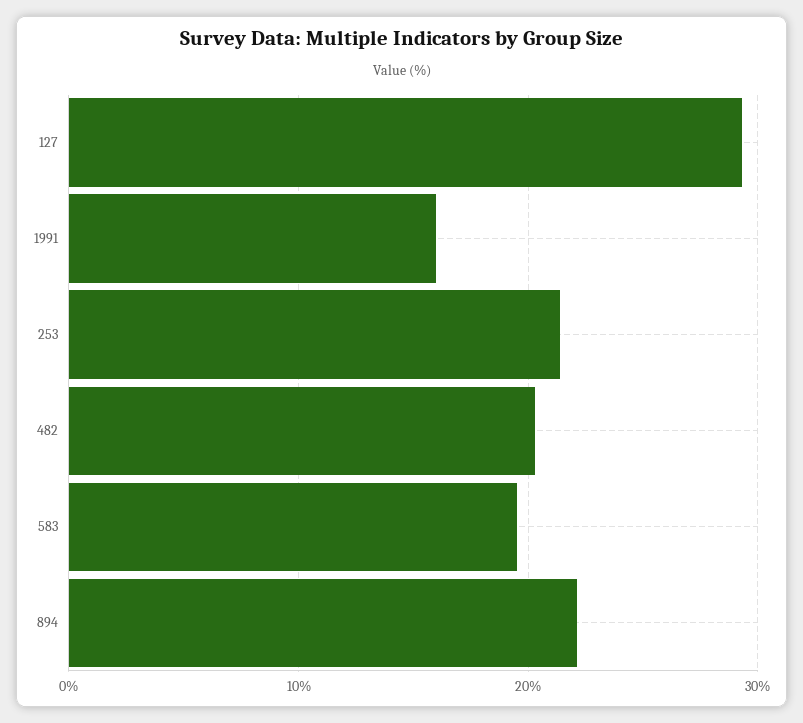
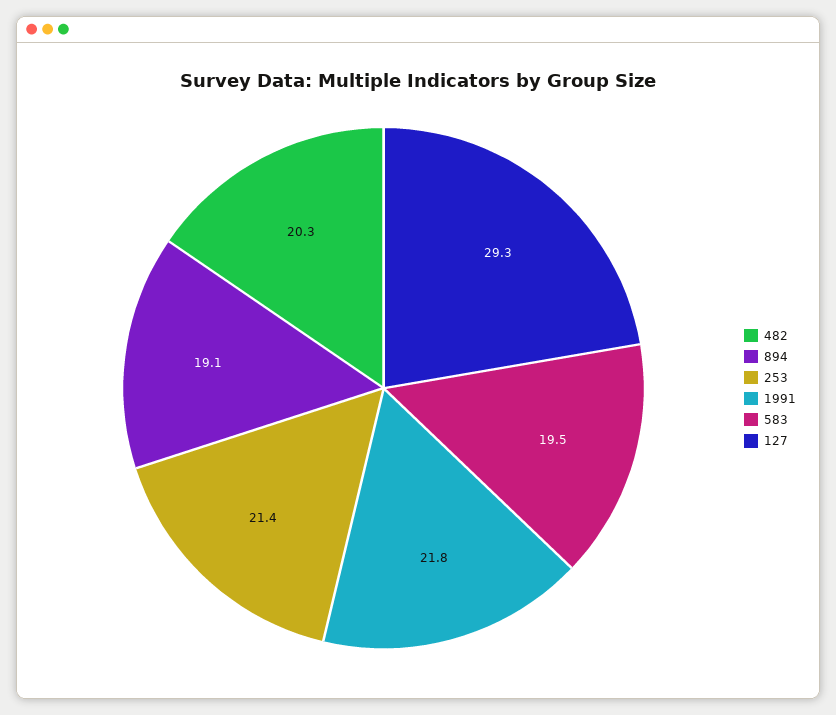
  {
    "127": 29.3,
-   "1991": 16,
+   "1991": 21.8,
    "253": 21.4,
    "482": 20.3,
    "583": 19.5,
-   "894": 22
+   "894": 19.1
  }

